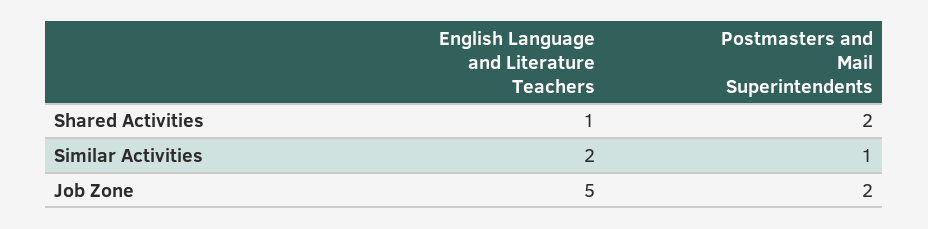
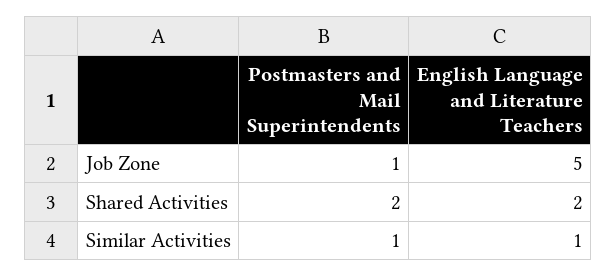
  {
    "English Language and Literature Teachers": {
-     "Shared Activities": 1,
+     "Shared Activities": 2,
-     "Similar Activities": 2,
+     "Similar Activities": 1,
      "Job Zone": 5
    },
    "Postmasters and Mail Superintendents": {
      "Shared Activities": 2,
      "Similar Activities": 1,
-     "Job Zone": 2
+     "Job Zone": 1
    }
  }

